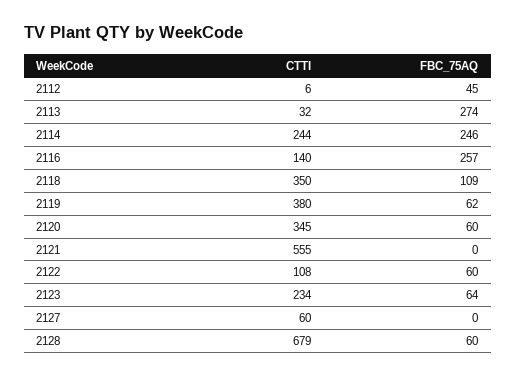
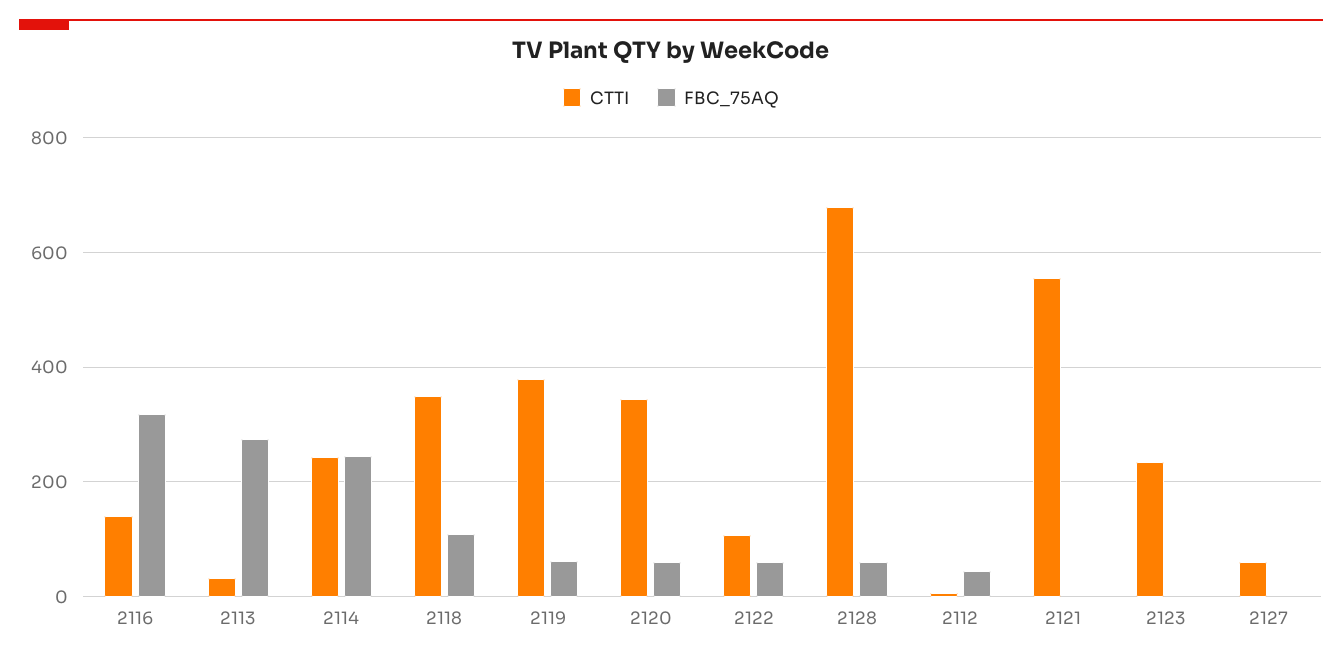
  {
    "CTTI": {
      "2112": 6,
      "2113": 32,
      "2114": 244,
      "2116": 140,
      "2118": 350,
      "2119": 380,
      "2120": 345,
      "2121": 555,
      "2122": 108,
      "2123": 234,
      "2127": 60,
      "2128": 679
    },
    "FBC_75AQ": {
      "2112": 45,
      "2113": 274,
      "2114": 246,
-     "2116": 257,
+     "2116": 320,
      "2118": 109,
      "2119": 62,
      "2120": 60,
      "2121": 0,
      "2122": 60,
-     "2123": 64,
+     "2123": 0,
      "2127": 0,
      "2128": 60
    }
  }

